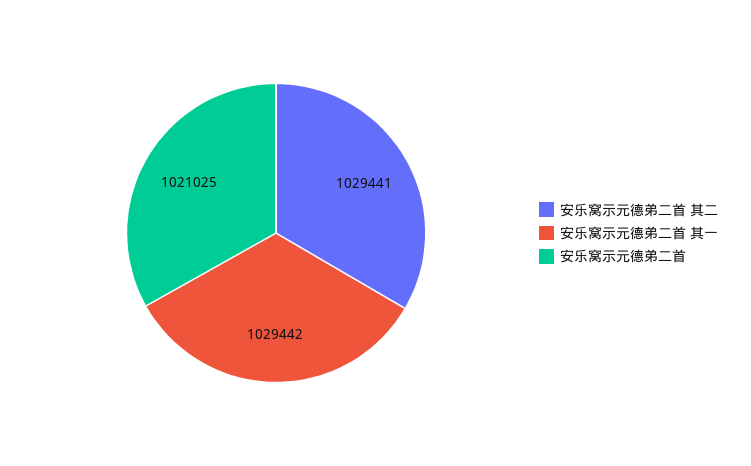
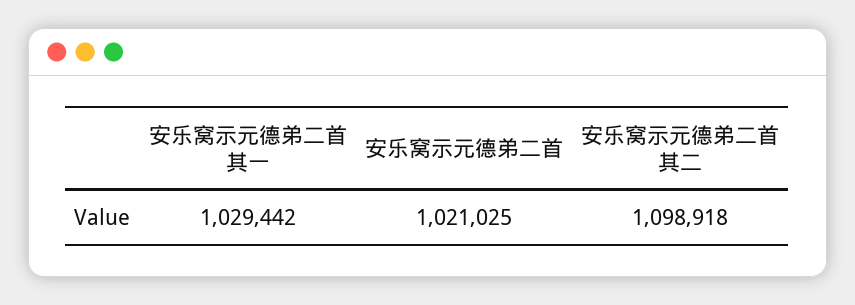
  {
-   "安乐窝示元德弟二首 其二": 1029441,
+   "安乐窝示元德弟二首 其二": 1098918,
    "安乐窝示元德弟二首 其一": 1029442,
    "安乐窝示元德弟二首": 1021025
  }

